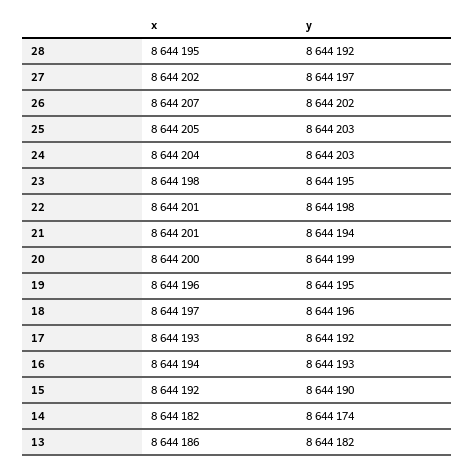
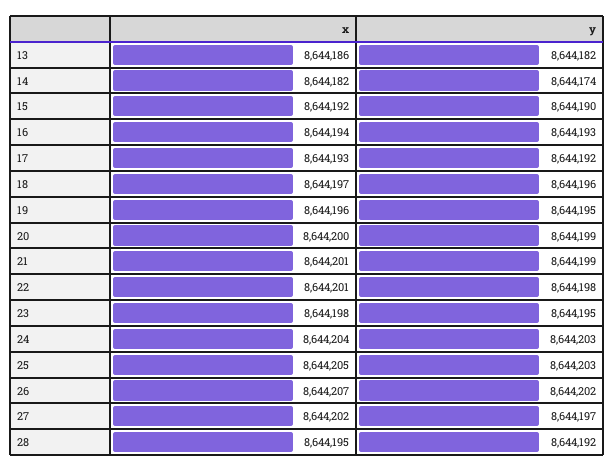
  {
    "x": {
      "28": 8644195,
      "27": 8644202,
      "26": 8644207,
      "25": 8644205,
      "24": 8644204,
      "23": 8644198,
      "22": 8644201,
      "21": 8644201,
      "20": 8644200,
      "19": 8644196,
      "18": 8644197,
      "17": 8644193,
      "16": 8644194,
      "15": 8644192,
      "14": 8644182,
      "13": 8644186
    },
    "y": {
      "28": 8644192,
      "27": 8644197,
      "26": 8644202,
      "25": 8644203,
      "24": 8644203,
      "23": 8644195,
      "22": 8644198,
-     "21": 8644194,
+     "21": 8644199,
      "20": 8644199,
      "19": 8644195,
      "18": 8644196,
      "17": 8644192,
      "16": 8644193,
      "15": 8644190,
      "14": 8644174,
      "13": 8644182
    }
  }

